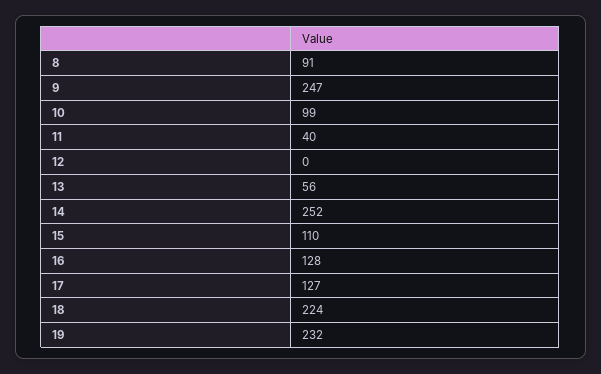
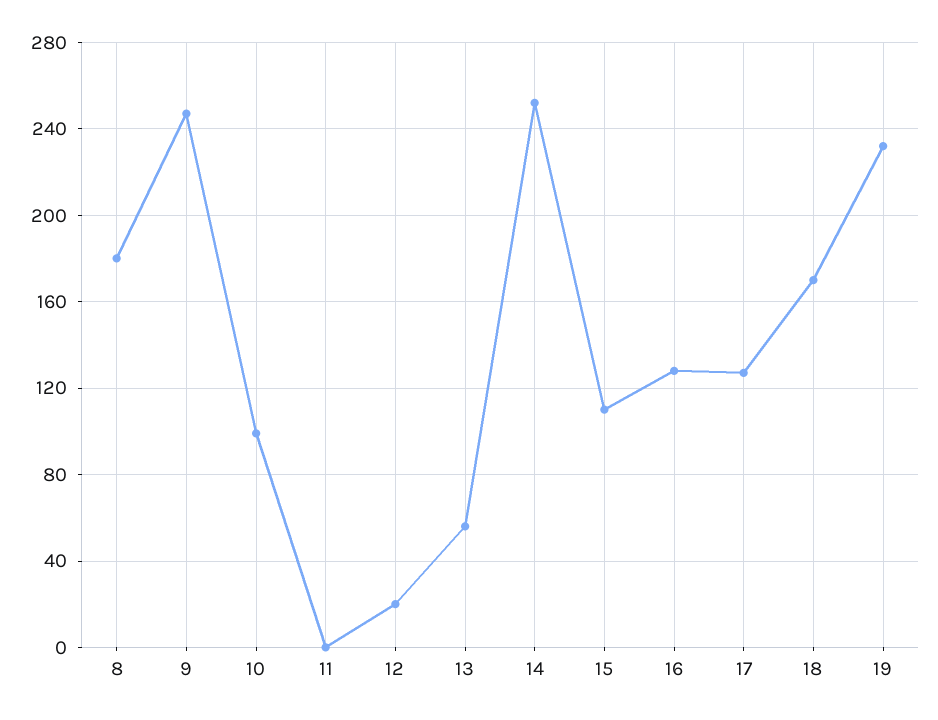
  {
-   "8": 91,
+   "8": 180,
    "9": 247,
    "10": 99,
-   "11": 40,
+   "11": 0,
-   "12": 0,
+   "12": 20,
    "13": 56,
    "14": 252,
    "15": 110,
    "16": 128,
    "17": 127,
-   "18": 224,
+   "18": 170,
    "19": 232
  }

